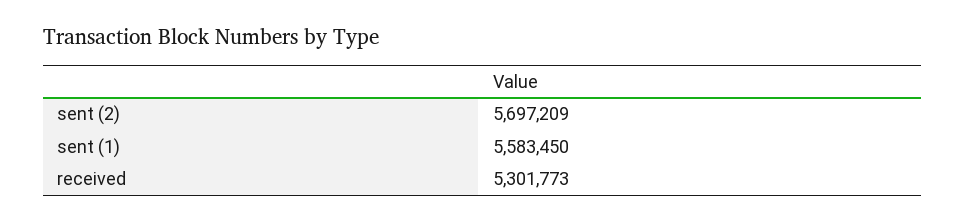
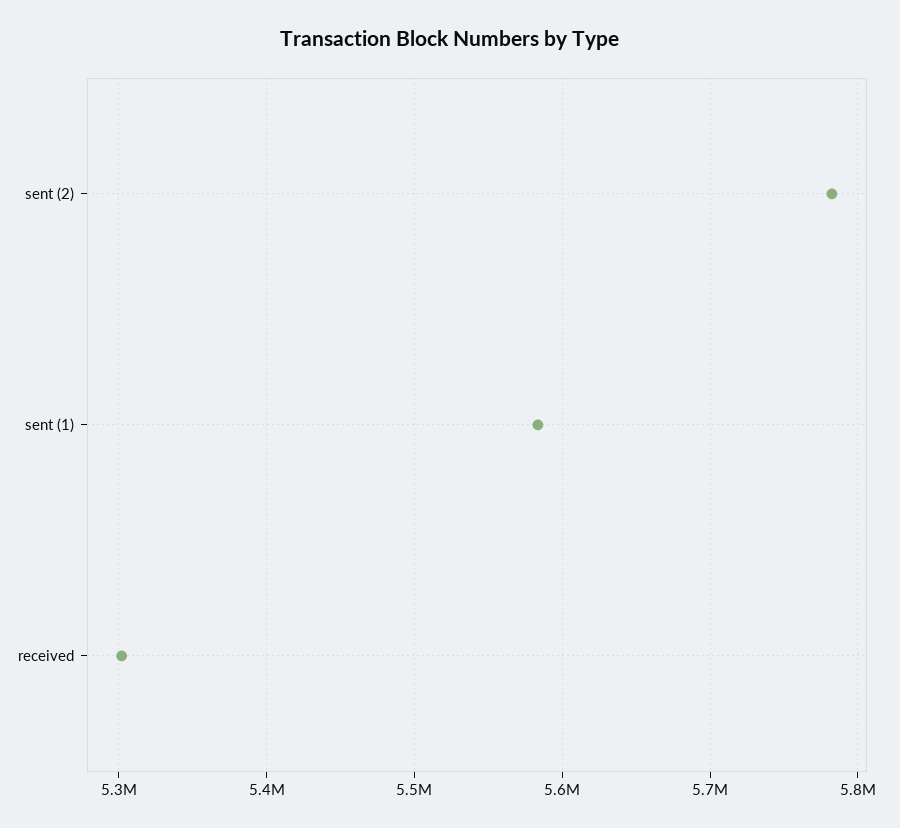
  {
-   "sent (2)": 5697209,
+   "sent (2)": 5780000,
    "sent (1)": 5583450,
    "received": 5301773
  }

